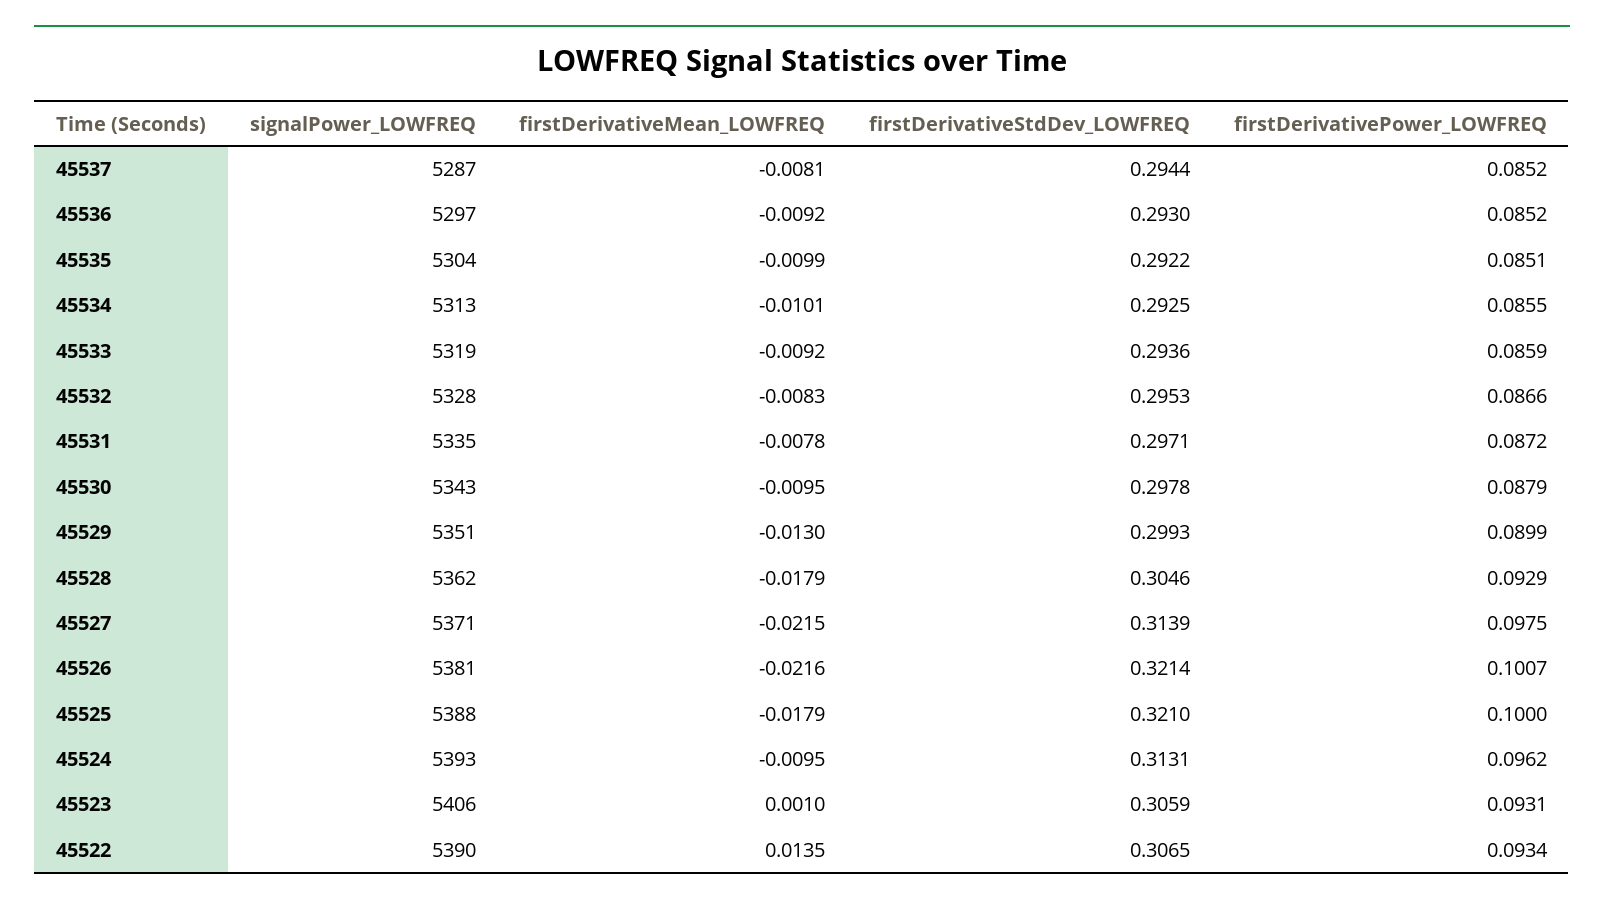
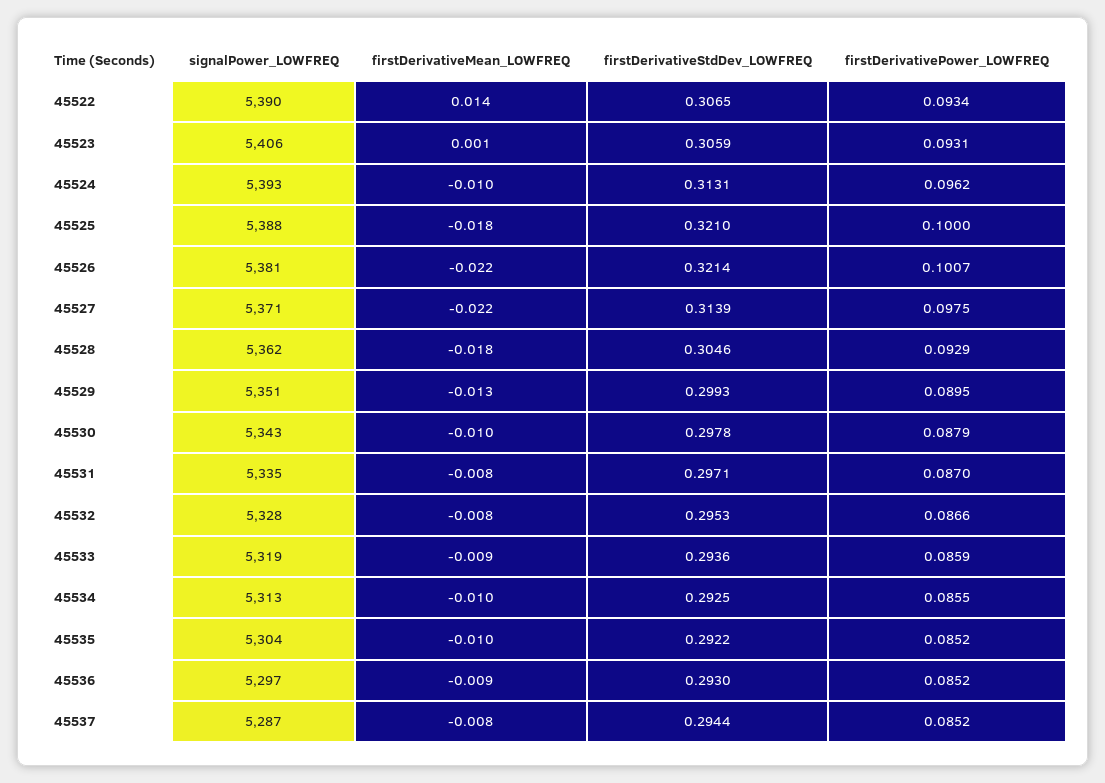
  {
    "signalPower_LOWFREQ": {
      "45537": 5287,
      "45536": 5297,
      "45535": 5304,
      "45534": 5313,
      "45533": 5319,
      "45532": 5328,
      "45531": 5335,
      "45530": 5343,
      "45529": 5351,
      "45528": 5362,
      "45527": 5371,
      "45526": 5381,
      "45525": 5388,
      "45524": 5393,
      "45523": 5406,
      "45522": 5390
    },
    "firstDerivativeMean_LOWFREQ": {
      "45537": -0.0081,
      "45536": -0.0092,
      "45535": -0.0099,
      "45534": -0.0101,
      "45533": -0.0092,
      "45532": -0.0083,
      "45531": -0.0078,
      "45530": -0.0095,
      "45529": -0.013,
      "45528": -0.0179,
      "45527": -0.0215,
      "45526": -0.0216,
      "45525": -0.0179,
      "45524": -0.0095,
      "45523": 0.001,
      "45522": 0.0135
    },
    "firstDerivativeStdDev_LOWFREQ": {
      "45537": 0.2944,
      "45536": 0.293,
      "45535": 0.2922,
      "45534": 0.2925,
      "45533": 0.2936,
      "45532": 0.2953,
      "45531": 0.2971,
      "45530": 0.2978,
      "45529": 0.2993,
      "45528": 0.3046,
      "45527": 0.3139,
      "45526": 0.3214,
      "45525": 0.321,
      "45524": 0.3131,
      "45523": 0.3059,
      "45522": 0.3065
    },
    "firstDerivativePower_LOWFREQ": {
      "45537": 0.0852,
      "45536": 0.0852,
-     "45535": 0.0851,
+     "45535": 0.0852,
      "45534": 0.0855,
      "45533": 0.0859,
      "45532": 0.0866,
-     "45531": 0.0872,
+     "45531": 0.087,
      "45530": 0.0879,
-     "45529": 0.0899,
+     "45529": 0.0895,
      "45528": 0.0929,
      "45527": 0.0975,
      "45526": 0.1007,
      "45525": 0.1,
      "45524": 0.0962,
      "45523": 0.0931,
      "45522": 0.0934
    }
  }

